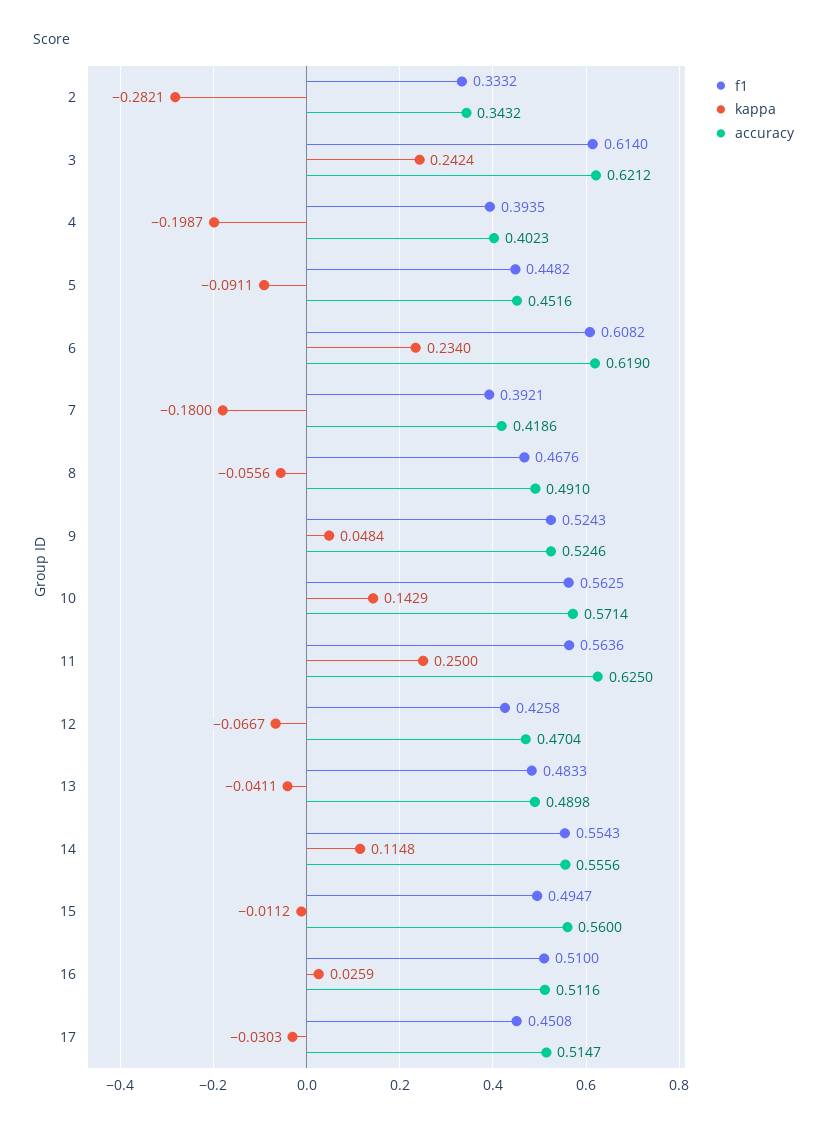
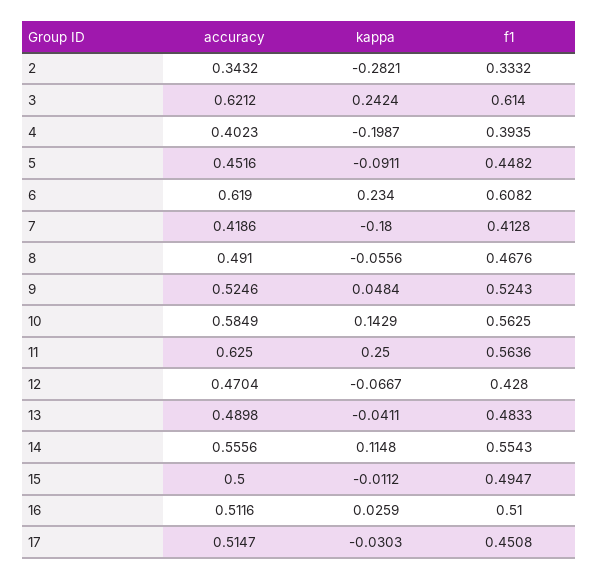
  {
    "f1": {
      "2": 0.3332,
      "3": 0.614,
      "4": 0.3935,
      "5": 0.4482,
      "6": 0.6082,
-     "7": 0.3921,
+     "7": 0.4128,
      "8": 0.4676,
      "9": 0.5243,
      "10": 0.5625,
      "11": 0.5636,
-     "12": 0.4258,
+     "12": 0.428,
      "13": 0.4833,
      "14": 0.5543,
      "15": 0.4947,
      "16": 0.51,
      "17": 0.4508
    },
    "kappa": {
      "2": -0.2821,
      "3": 0.2424,
      "4": -0.1987,
      "5": -0.0911,
      "6": 0.234,
      "7": -0.18,
      "8": -0.0556,
      "9": 0.0484,
      "10": 0.1429,
      "11": 0.25,
      "12": -0.0667,
      "13": -0.0411,
      "14": 0.1148,
      "15": -0.0112,
      "16": 0.0259,
      "17": -0.0303
    },
    "accuracy": {
      "2": 0.3432,
      "3": 0.6212,
      "4": 0.4023,
      "5": 0.4516,
      "6": 0.619,
      "7": 0.4186,
      "8": 0.491,
      "9": 0.5246,
-     "10": 0.5714,
+     "10": 0.5849,
      "11": 0.625,
      "12": 0.4704,
      "13": 0.4898,
      "14": 0.5556,
-     "15": 0.56,
+     "15": 0.5,
      "16": 0.5116,
      "17": 0.5147
    }
  }

